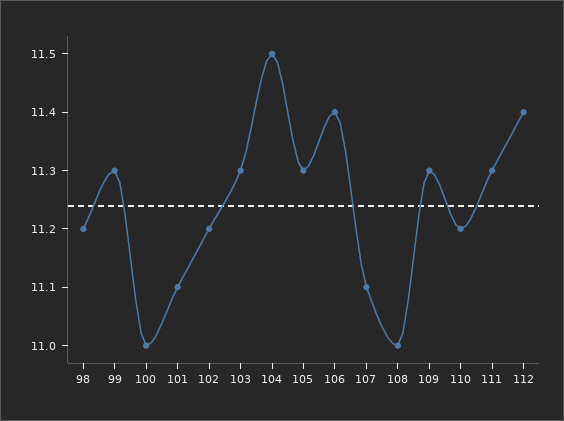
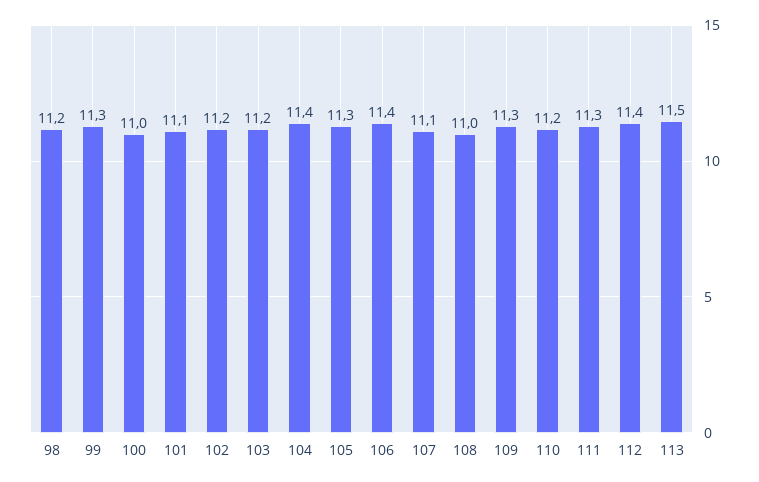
  {
    "98": 11.2,
    "99": 11.3,
    "100": 11,
    "101": 11.1,
    "102": 11.2,
-   "103": 11.3,
+   "103": 11.2,
-   "104": 11.5,
+   "104": 11.4,
    "105": 11.3,
    "106": 11.4,
    "107": 11.1,
    "108": 11,
    "109": 11.3,
    "110": 11.2,
    "111": 11.3,
-   "112": 11.4
+   "112": 11.4,
+   "113": 11.5
  }

